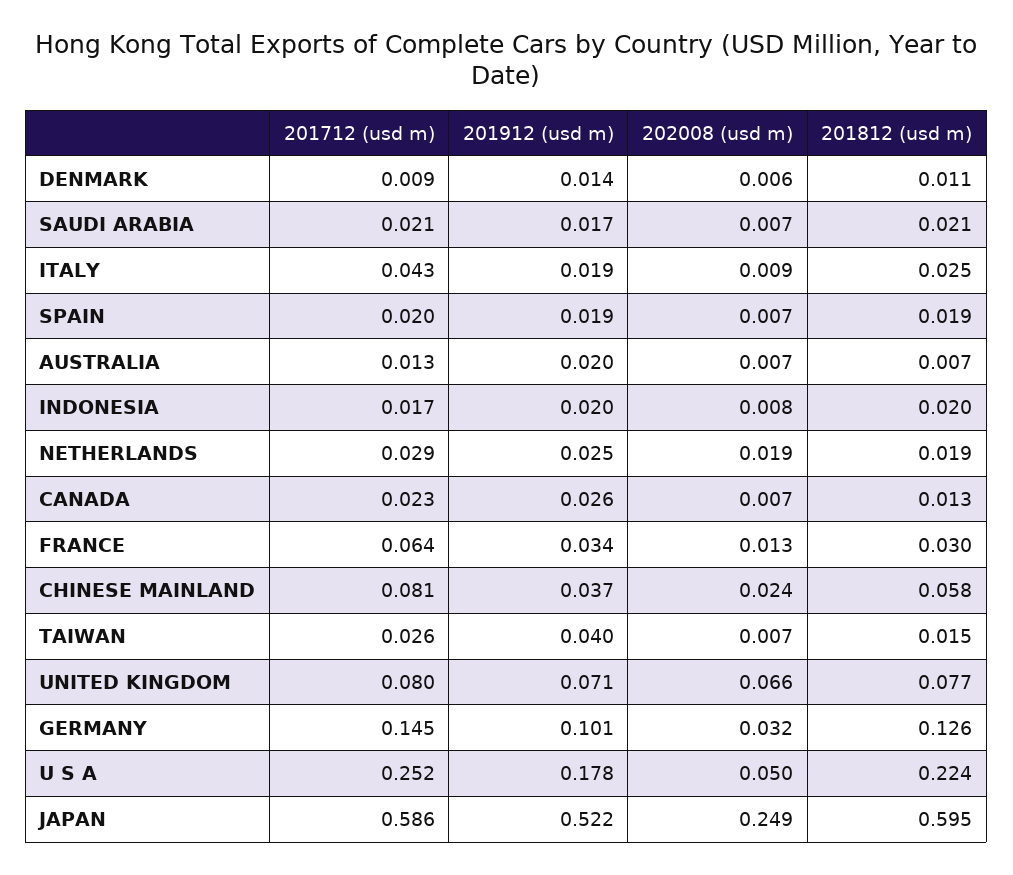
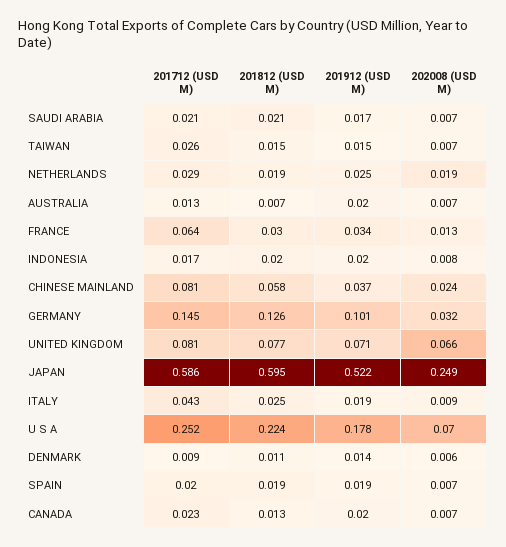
  {
    "201712 (usd m)": {
      "DENMARK": 0.009,
      "SAUDI ARABIA": 0.021,
      "ITALY": 0.043,
      "SPAIN": 0.02,
      "AUSTRALIA": 0.013,
      "INDONESIA": 0.017,
      "NETHERLANDS": 0.029,
      "CANADA": 0.023,
      "FRANCE": 0.064,
      "CHINESE MAINLAND": 0.081,
      "TAIWAN": 0.026,
-     "UNITED KINGDOM": 0.08,
+     "UNITED KINGDOM": 0.081,
      "GERMANY": 0.145,
      "U S A": 0.252,
      "JAPAN": 0.586
    },
    "201912 (usd m)": {
      "DENMARK": 0.014,
      "SAUDI ARABIA": 0.017,
      "ITALY": 0.019,
      "SPAIN": 0.019,
      "AUSTRALIA": 0.02,
      "INDONESIA": 0.02,
      "NETHERLANDS": 0.025,
-     "CANADA": 0.026,
+     "CANADA": 0.02,
      "FRANCE": 0.034,
      "CHINESE MAINLAND": 0.037,
-     "TAIWAN": 0.04,
+     "TAIWAN": 0.015,
      "UNITED KINGDOM": 0.071,
      "GERMANY": 0.101,
      "U S A": 0.178,
      "JAPAN": 0.522
    },
    "202008 (usd m)": {
      "DENMARK": 0.006,
      "SAUDI ARABIA": 0.007,
      "ITALY": 0.009,
      "SPAIN": 0.007,
      "AUSTRALIA": 0.007,
      "INDONESIA": 0.008,
      "NETHERLANDS": 0.019,
      "CANADA": 0.007,
      "FRANCE": 0.013,
      "CHINESE MAINLAND": 0.024,
      "TAIWAN": 0.007,
      "UNITED KINGDOM": 0.066,
      "GERMANY": 0.032,
-     "U S A": 0.05,
+     "U S A": 0.07,
      "JAPAN": 0.249
    },
    "201812 (usd m)": {
      "DENMARK": 0.011,
      "SAUDI ARABIA": 0.021,
      "ITALY": 0.025,
      "SPAIN": 0.019,
      "AUSTRALIA": 0.007,
      "INDONESIA": 0.02,
      "NETHERLANDS": 0.019,
      "CANADA": 0.013,
      "FRANCE": 0.03,
      "CHINESE MAINLAND": 0.058,
      "TAIWAN": 0.015,
      "UNITED KINGDOM": 0.077,
      "GERMANY": 0.126,
      "U S A": 0.224,
      "JAPAN": 0.595
    }
  }

